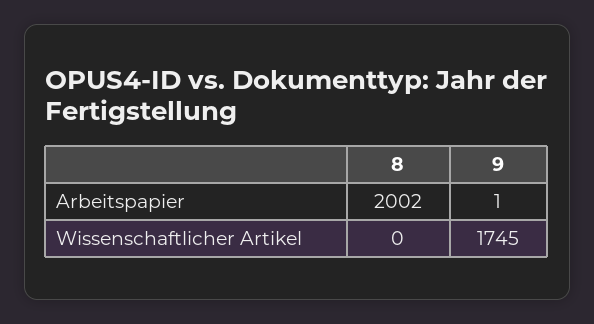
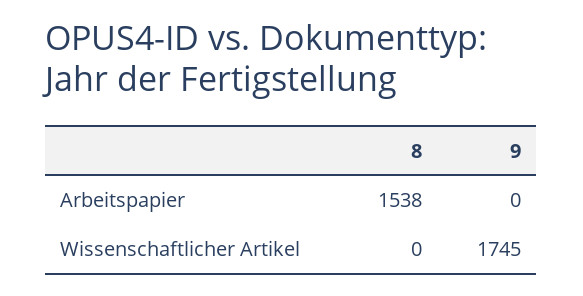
  {
    "8": {
-     "Arbeitspapier": 2002,
+     "Arbeitspapier": 1538,
      "Wissenschaftlicher Artikel": 0
    },
    "9": {
-     "Arbeitspapier": 1,
+     "Arbeitspapier": 0,
      "Wissenschaftlicher Artikel": 1745
    }
  }

